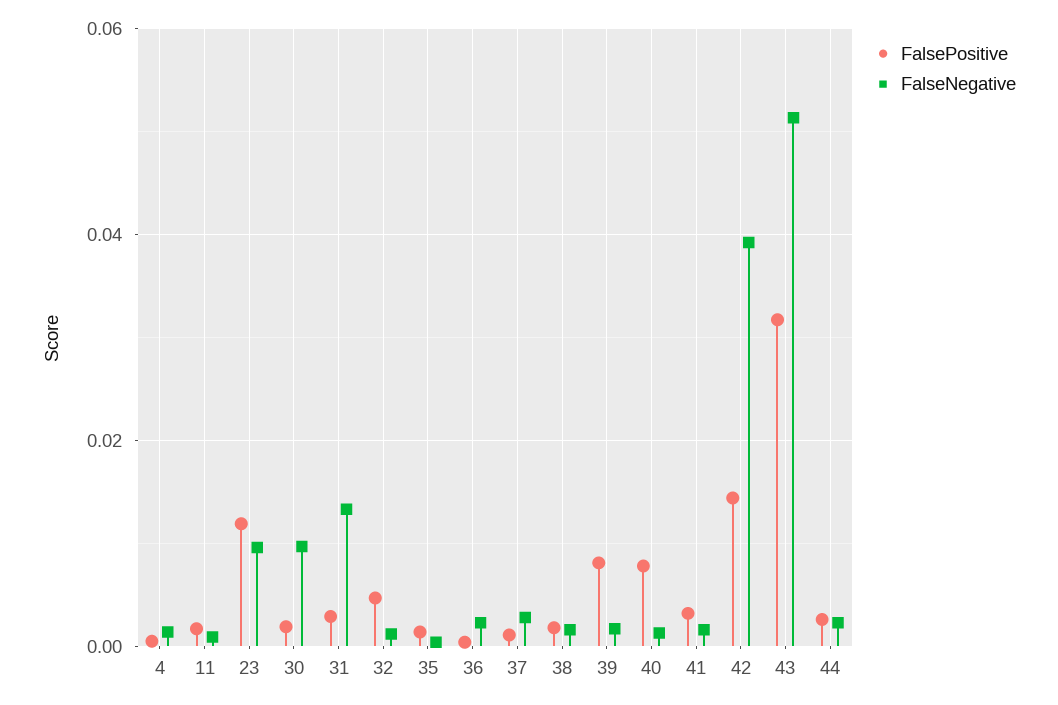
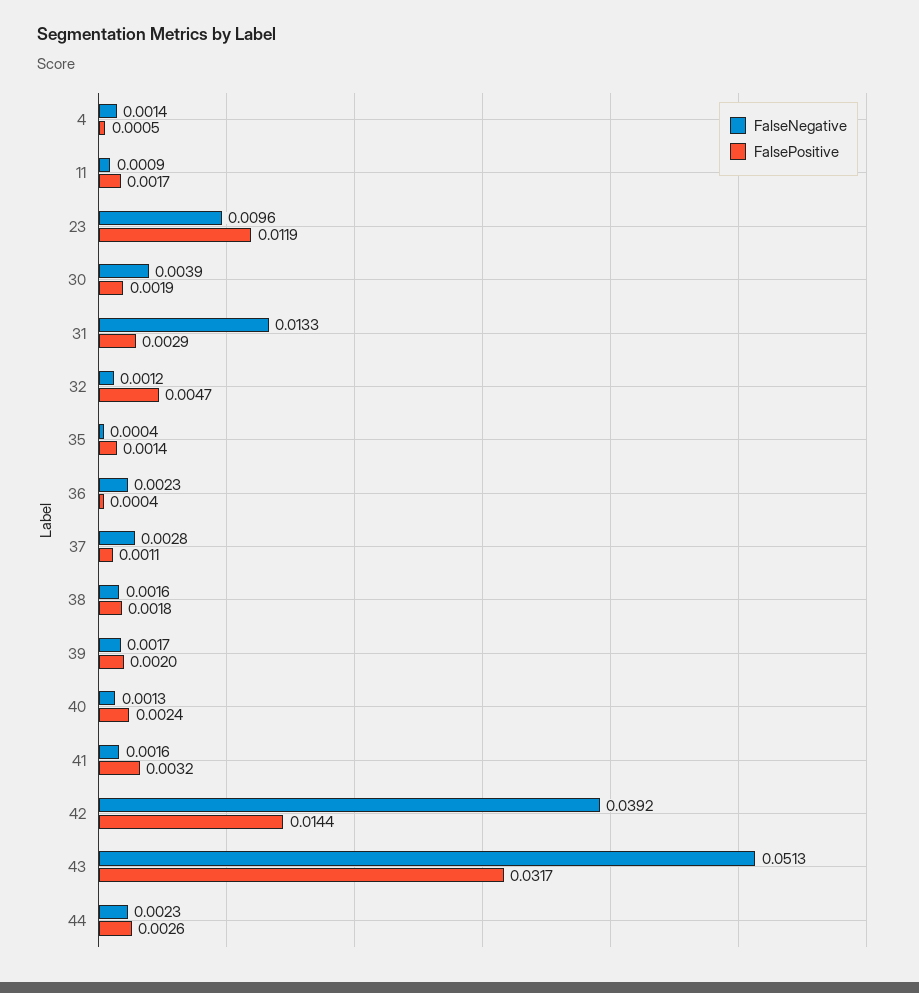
  {
    "FalsePositive": {
      "4": 0.0005,
      "11": 0.0017,
      "23": 0.0119,
      "30": 0.0019,
      "31": 0.0029,
      "32": 0.0047,
      "35": 0.0014,
      "36": 0.0004,
      "37": 0.0011,
      "38": 0.0018,
-     "39": 0.008,
+     "39": 0.002,
-     "40": 0.008,
+     "40": 0.0024,
      "41": 0.0032,
      "42": 0.0144,
      "43": 0.0317,
      "44": 0.0026
    },
    "FalseNegative": {
      "4": 0.0014,
      "11": 0.0009,
      "23": 0.0096,
-     "30": 0.01,
+     "30": 0.0039,
      "31": 0.0133,
      "32": 0.0012,
      "35": 0.0004,
      "36": 0.0023,
      "37": 0.0028,
      "38": 0.0016,
      "39": 0.0017,
      "40": 0.0013,
      "41": 0.0016,
      "42": 0.0392,
      "43": 0.0513,
      "44": 0.0023
    }
  }

